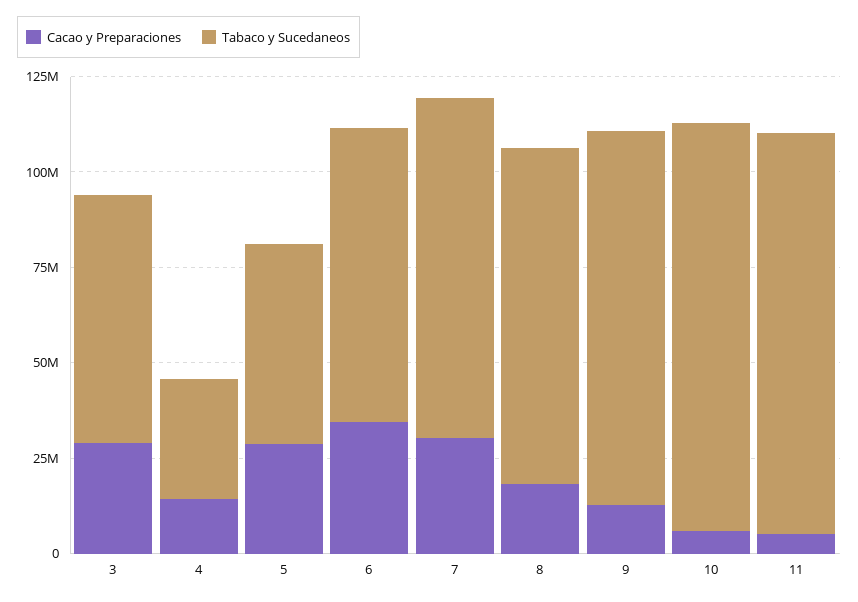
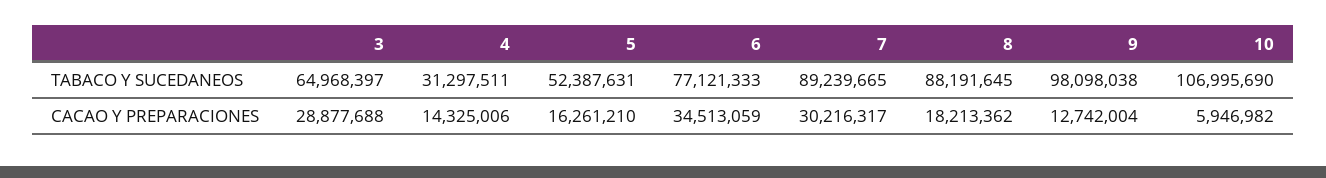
  {
    "Cacao y Preparaciones": {
      "3": 28877688,
      "4": 14325006,
-     "5": 30000000,
+     "5": 16261210,
      "6": 34513059,
      "7": 30216317,
      "8": 18213362,
      "9": 12742004,
-     "10": 5946982,
+     "10": 5946982
-     "11": 5000000
    },
    "Tabaco y Sucedaneos": {
      "3": 64968397,
      "4": 31297511,
      "5": 52387631,
      "6": 77121333,
      "7": 89239665,
      "8": 88191645,
      "9": 98098038,
-     "10": 106995690,
+     "10": 106995690
-     "11": 105000000
    }
  }

